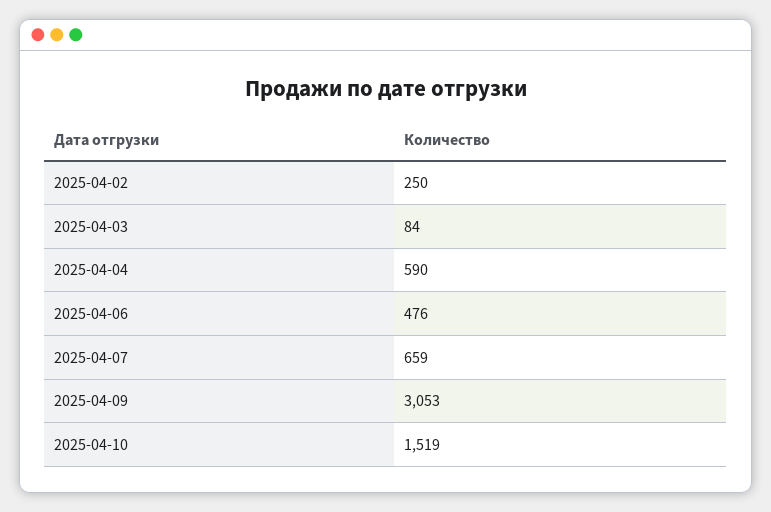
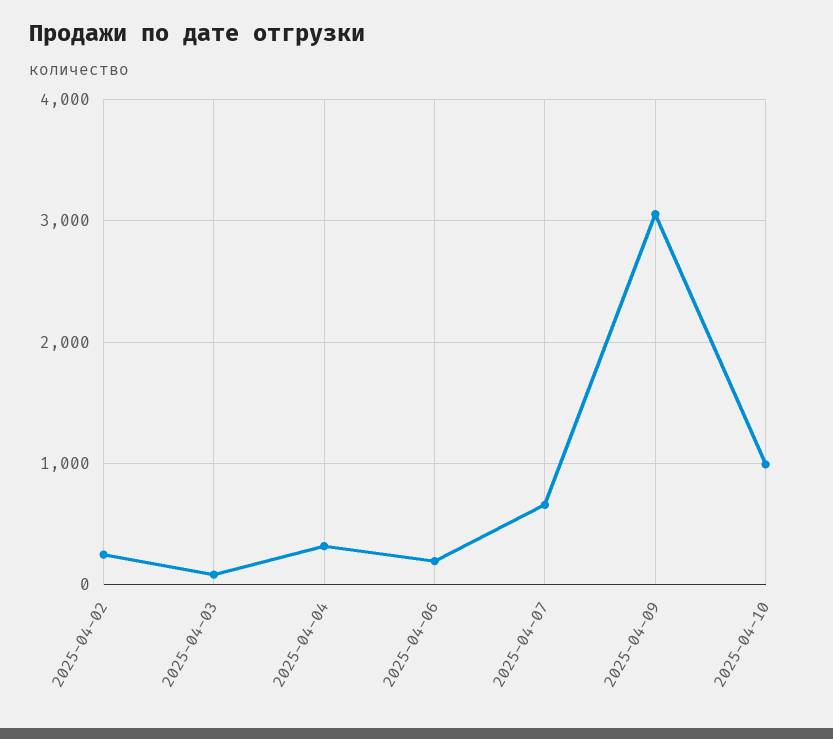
  {
    "2025-04-02": 250,
    "2025-04-03": 84,
-   "2025-04-04": 590,
+   "2025-04-04": 300,
-   "2025-04-06": 476,
+   "2025-04-06": 200,
    "2025-04-07": 659,
    "2025-04-09": 3053,
-   "2025-04-10": 1519
+   "2025-04-10": 1000
  }

